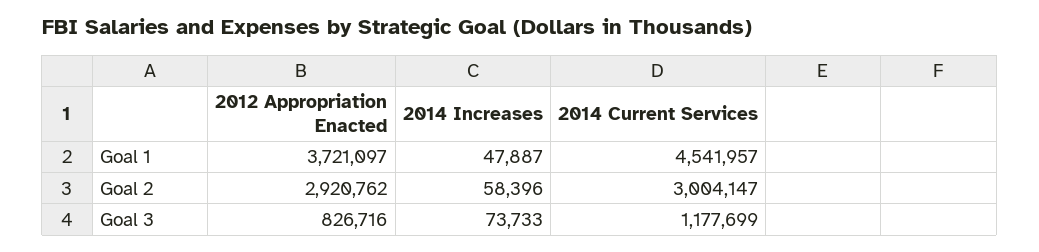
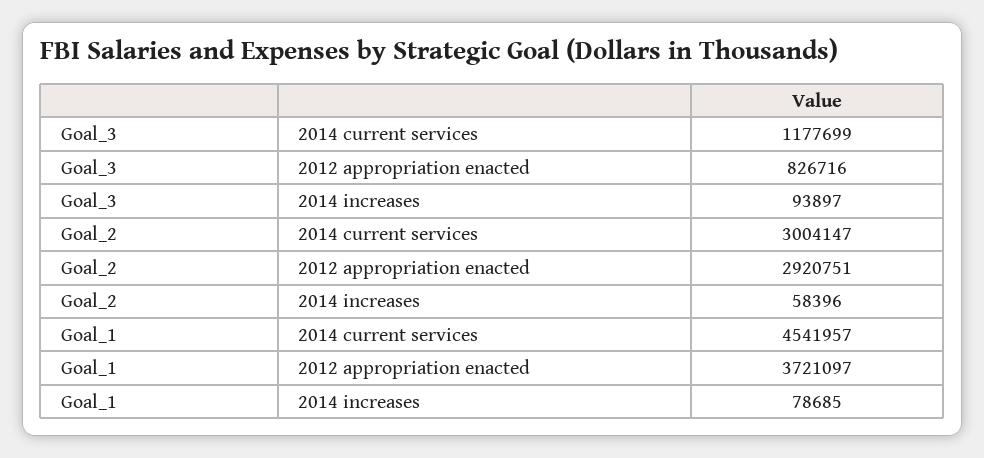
  {
    "2012 Appropriation Enacted": {
      "Goal 1": 3721097,
-     "Goal 2": 2920762,
+     "Goal 2": 2920751,
      "Goal 3": 826716
    },
    "2014 Increases": {
-     "Goal 1": 47887,
+     "Goal 1": 78685,
      "Goal 2": 58396,
-     "Goal 3": 73733
+     "Goal 3": 93897
    },
    "2014 Current Services": {
      "Goal 1": 4541957,
      "Goal 2": 3004147,
      "Goal 3": 1177699
    }
  }

